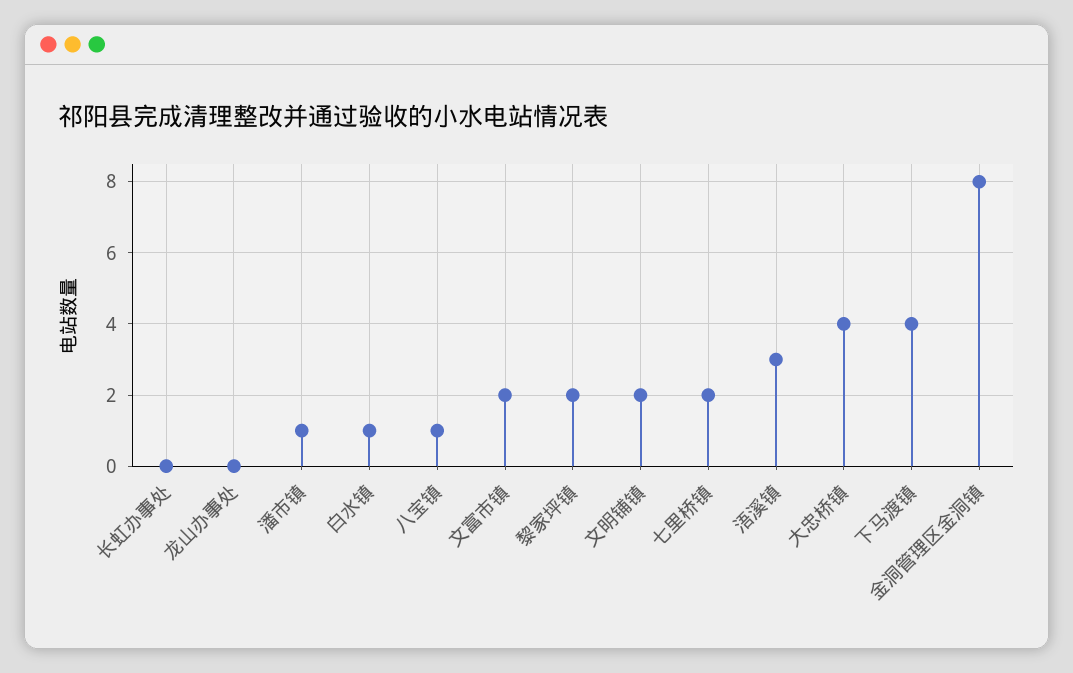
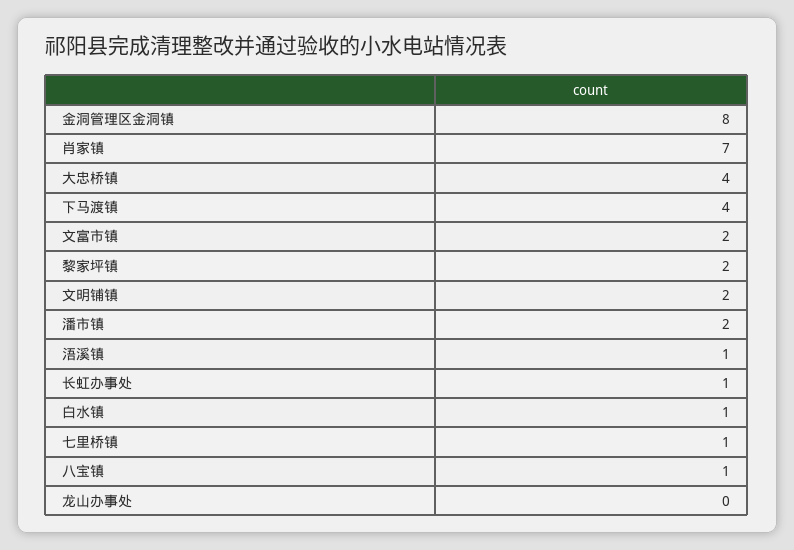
  {
-   "长虹办事处": 0,
+   "长虹办事处": 1,
    "龙山办事处": 0,
-   "潘市镇": 1,
+   "潘市镇": 2,
    "白水镇": 1,
    "八宝镇": 1,
    "文富市镇": 2,
    "黎家坪镇": 2,
    "文明铺镇": 2,
-   "七里桥镇": 2,
+   "七里桥镇": 1,
-   "浯溪镇": 3,
+   "浯溪镇": 1,
    "大忠桥镇": 4,
    "下马渡镇": 4,
-   "金洞管理区金洞镇": 8
+   "金洞管理区金洞镇": 8,
+   "肖家镇": 7
  }

